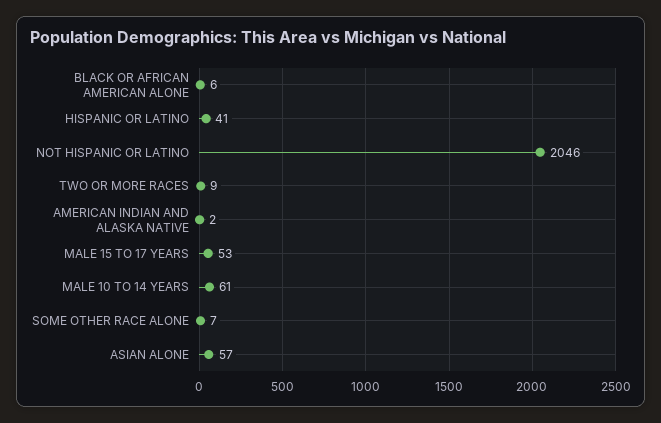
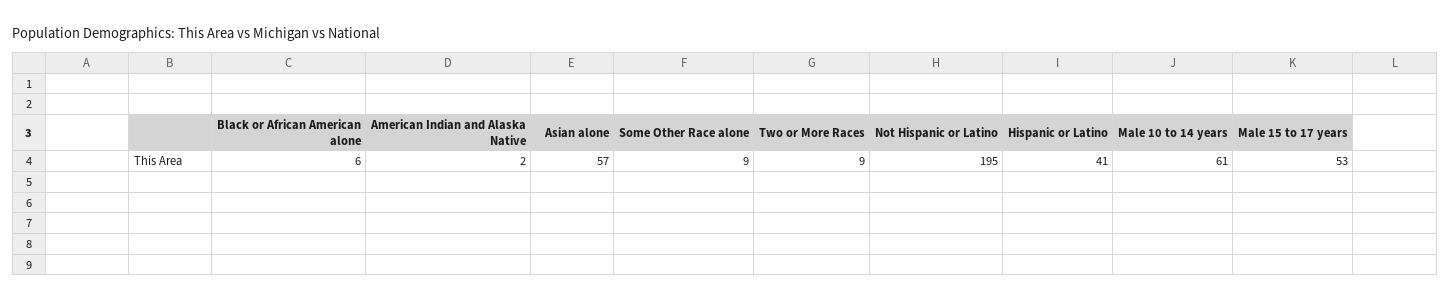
  {
    "BLACK OR AFRICAN AMERICAN ALONE": 6,
    "HISPANIC OR LATINO": 41,
-   "NOT HISPANIC OR LATINO": 2046,
+   "NOT HISPANIC OR LATINO": 195,
    "TWO OR MORE RACES": 9,
    "AMERICAN INDIAN AND ALASKA NATIVE": 2,
    "MALE 15 TO 17 YEARS": 53,
    "MALE 10 TO 14 YEARS": 61,
-   "SOME OTHER RACE ALONE": 7,
+   "SOME OTHER RACE ALONE": 9,
    "ASIAN ALONE": 57
  }

